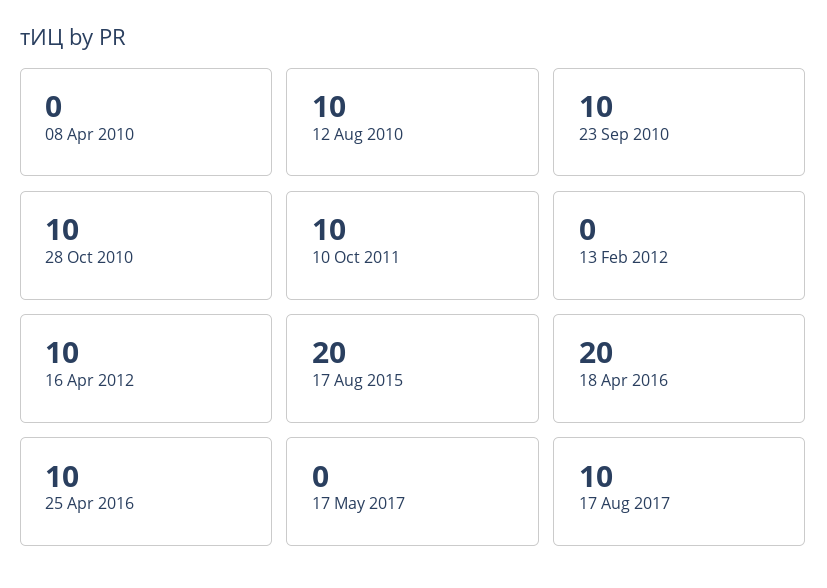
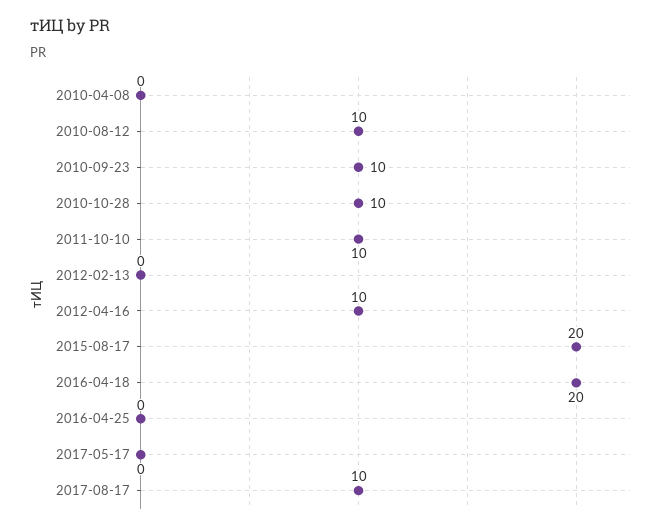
  {
    "08 Apr 2010": 0,
    "12 Aug 2010": 10,
    "23 Sep 2010": 10,
    "28 Oct 2010": 10,
    "10 Oct 2011": 10,
    "13 Feb 2012": 0,
    "16 Apr 2012": 10,
    "17 Aug 2015": 20,
    "18 Apr 2016": 20,
-   "25 Apr 2016": 10,
+   "25 Apr 2016": 0,
    "17 May 2017": 0,
    "17 Aug 2017": 10
  }

